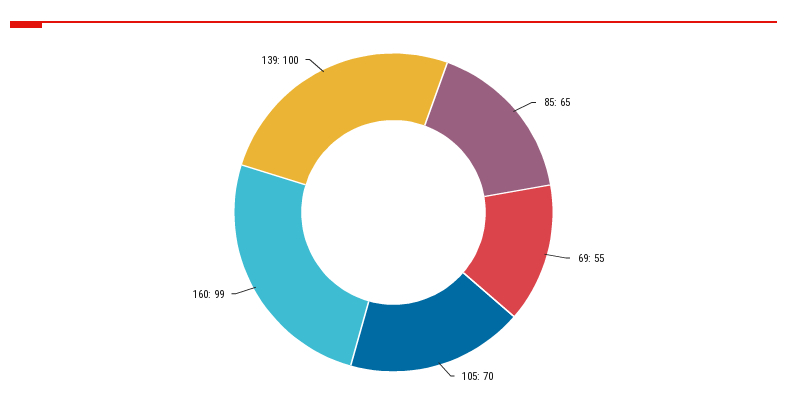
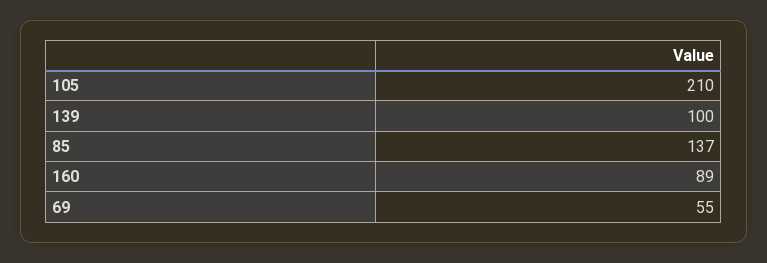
  {
-   "85": 65,
+   "85": 137,
    "69": 55,
-   "105": 70,
+   "105": 210,
-   "160": 99,
+   "160": 89,
    "139": 100
  }

